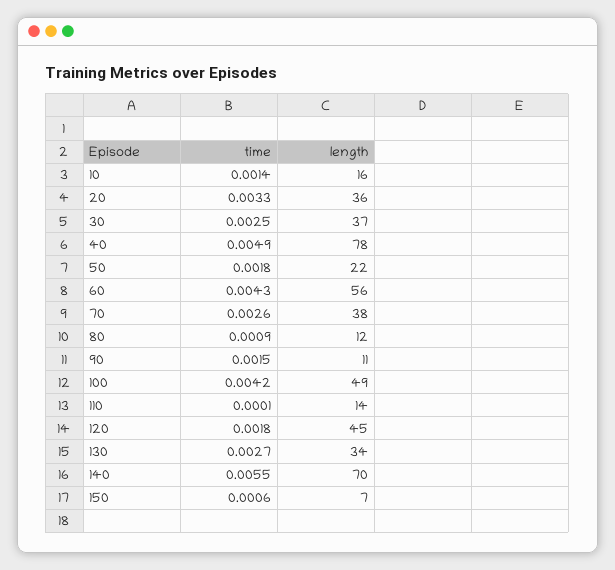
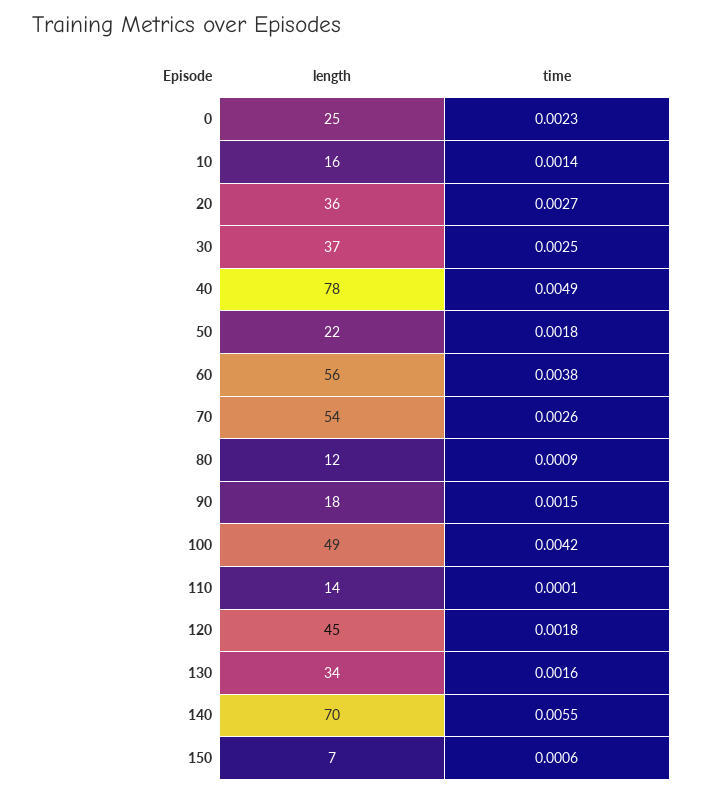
  {
    "time": {
      "10": 0.0014,
-     "20": 0.0033,
+     "20": 0.0027,
      "30": 0.0025,
      "40": 0.0049,
      "50": 0.0018,
-     "60": 0.0043,
+     "60": 0.0038,
      "70": 0.0026,
      "80": 0.0009,
      "90": 0.0015,
      "100": 0.0042,
      "110": 0.0001,
      "120": 0.0018,
-     "130": 0.0027,
+     "130": 0.0016,
      "140": 0.0055,
-     "150": 0.0006
+     "150": 0.0006,
+     "0": 0.0023
    },
    "length": {
      "10": 16,
      "20": 36,
      "30": 37,
      "40": 78,
      "50": 22,
      "60": 56,
-     "70": 38,
+     "70": 54,
      "80": 12,
-     "90": 11,
+     "90": 18,
      "100": 49,
      "110": 14,
      "120": 45,
      "130": 34,
      "140": 70,
-     "150": 7
+     "150": 7,
+     "0": 25
    }
  }

